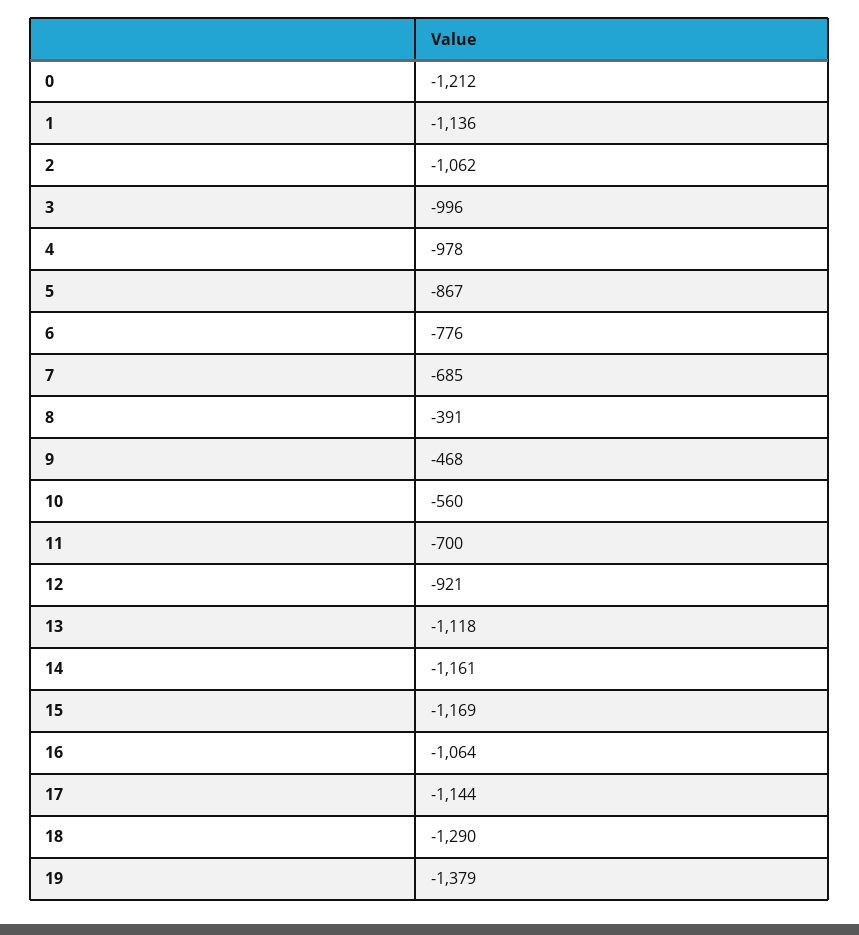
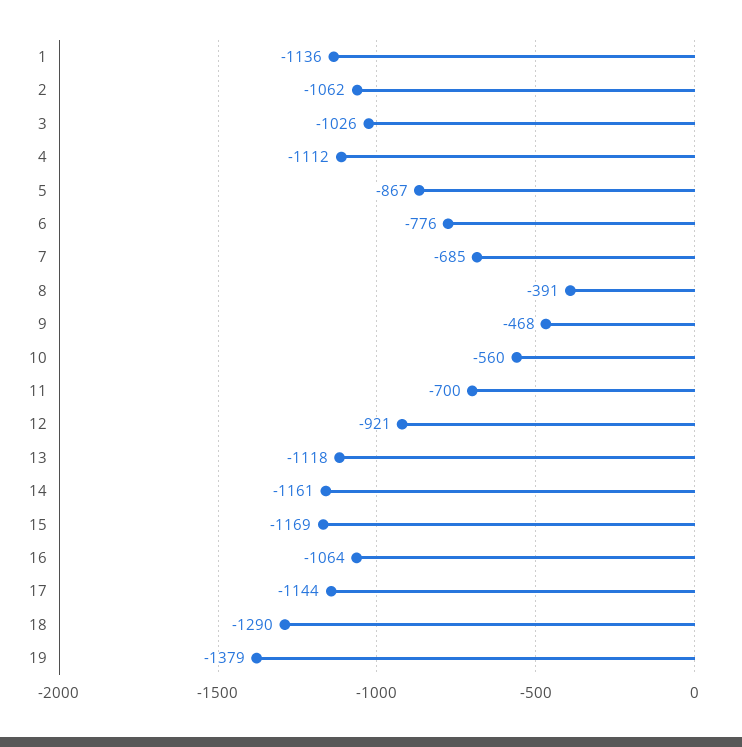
  {
-   "0": -1212,
    "1": -1136,
    "2": -1062,
-   "3": -996,
+   "3": -1026,
-   "4": -978,
+   "4": -1112,
    "5": -867,
    "6": -776,
    "7": -685,
    "8": -391,
    "9": -468,
    "10": -560,
    "11": -700,
    "12": -921,
    "13": -1118,
    "14": -1161,
    "15": -1169,
    "16": -1064,
    "17": -1144,
    "18": -1290,
    "19": -1379
  }

